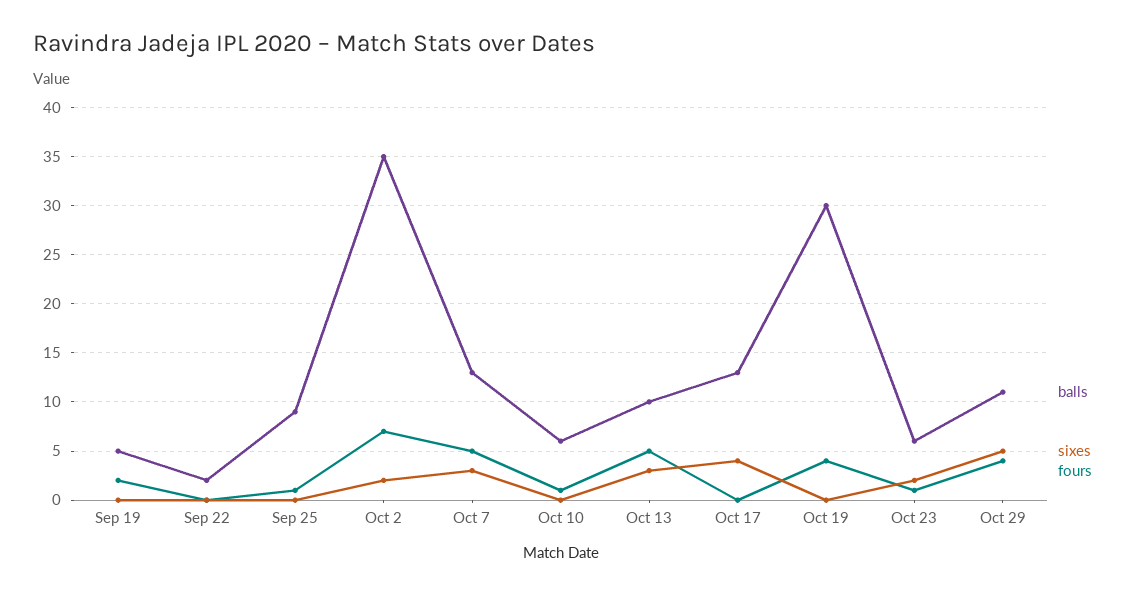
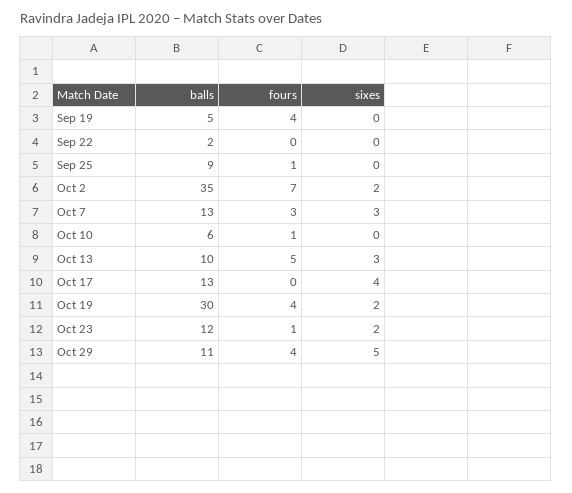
  {
    "balls": {
      "Sep 19": 5,
      "Sep 22": 2,
      "Sep 25": 9,
      "Oct 2": 35,
      "Oct 7": 13,
      "Oct 10": 6,
      "Oct 13": 10,
      "Oct 17": 13,
      "Oct 19": 30,
-     "Oct 23": 6,
+     "Oct 23": 12,
      "Oct 29": 11
    },
    "sixes": {
      "Sep 19": 0,
      "Sep 22": 0,
      "Sep 25": 0,
      "Oct 2": 2,
      "Oct 7": 3,
      "Oct 10": 0,
      "Oct 13": 3,
      "Oct 17": 4,
-     "Oct 19": 0,
+     "Oct 19": 2,
      "Oct 23": 2,
      "Oct 29": 5
    },
    "fours": {
-     "Sep 19": 2,
+     "Sep 19": 4,
      "Sep 22": 0,
      "Sep 25": 1,
      "Oct 2": 7,
-     "Oct 7": 5,
+     "Oct 7": 3,
      "Oct 10": 1,
      "Oct 13": 5,
      "Oct 17": 0,
      "Oct 19": 4,
      "Oct 23": 1,
      "Oct 29": 4
    }
  }

